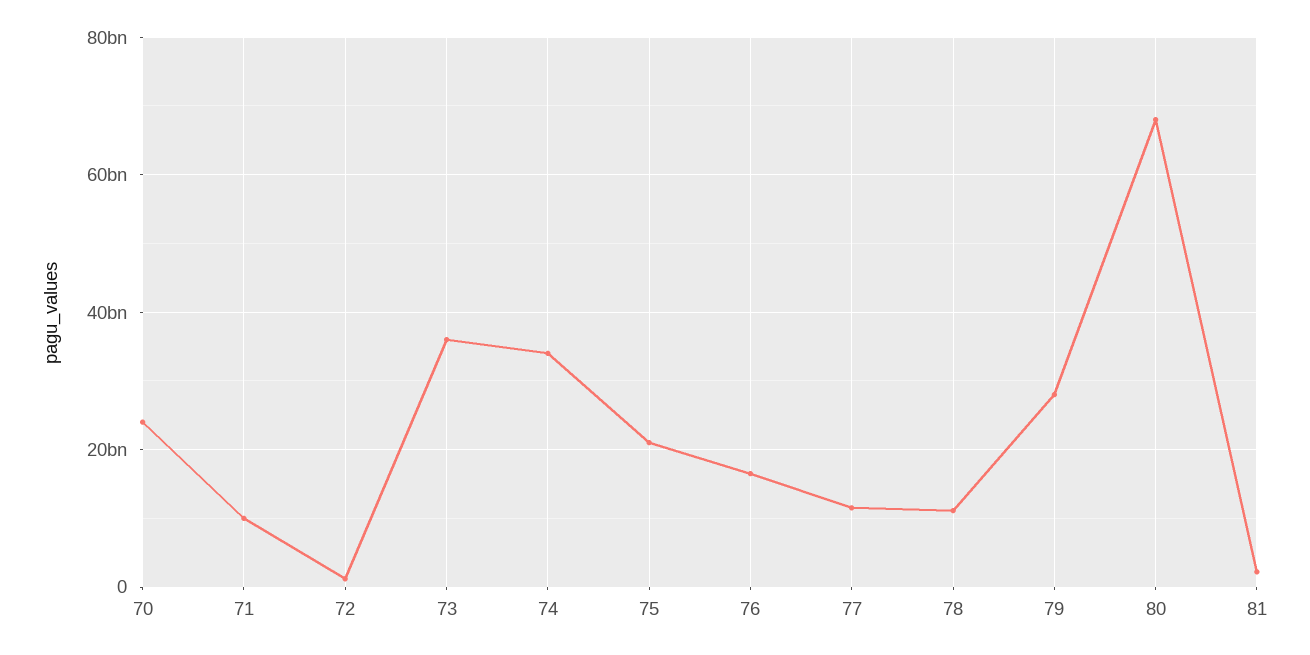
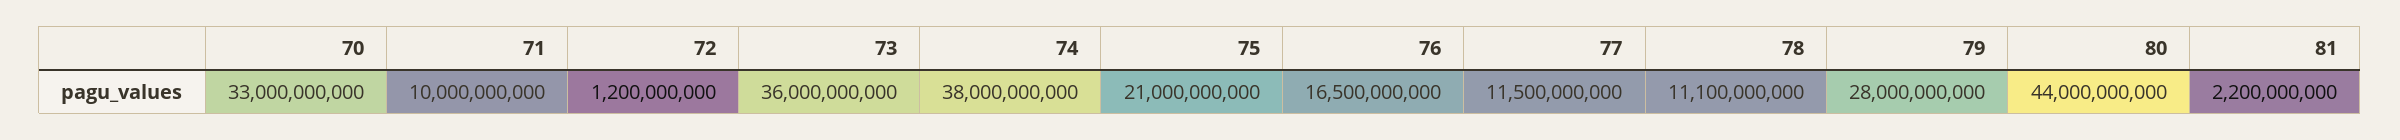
  {
-   "70": 24000000000,
+   "70": 33000000000,
    "71": 10000000000,
    "72": 1200000000,
    "73": 36000000000,
-   "74": 34000000000,
+   "74": 38000000000,
    "75": 21000000000,
    "76": 16500000000,
    "77": 11500000000,
    "78": 11100000000,
    "79": 28000000000,
-   "80": 68000000000,
+   "80": 44000000000,
    "81": 2200000000
  }

